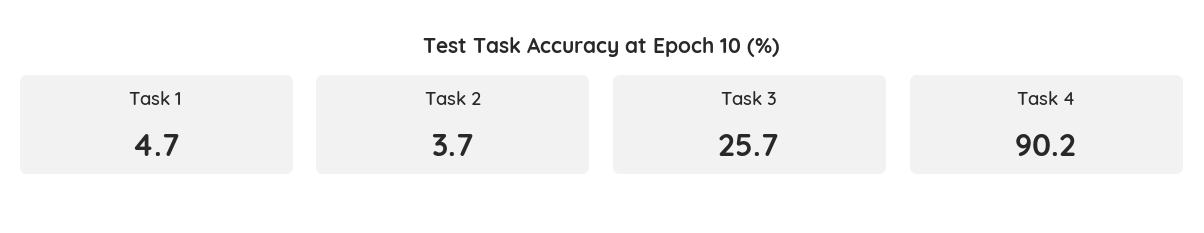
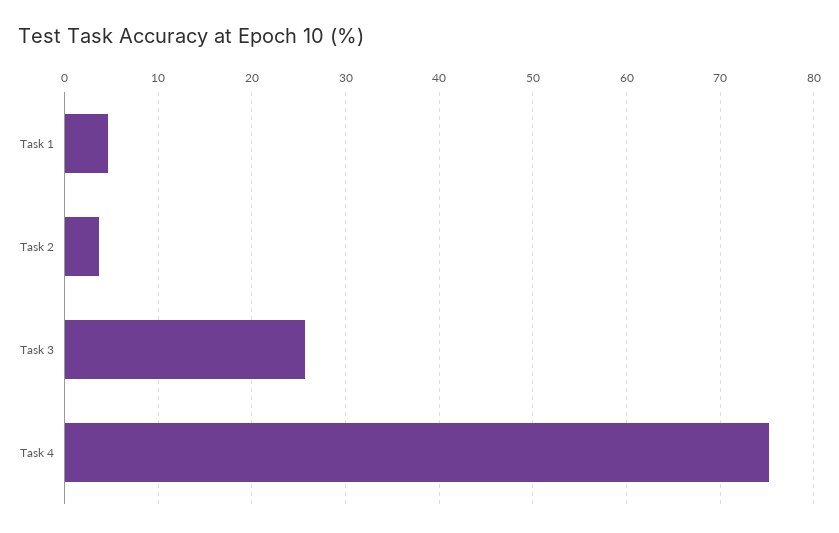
  {
    "Task 1": 4.7,
    "Task 2": 3.7,
    "Task 3": 25.7,
-   "Task 4": 90.2
+   "Task 4": 75
  }

